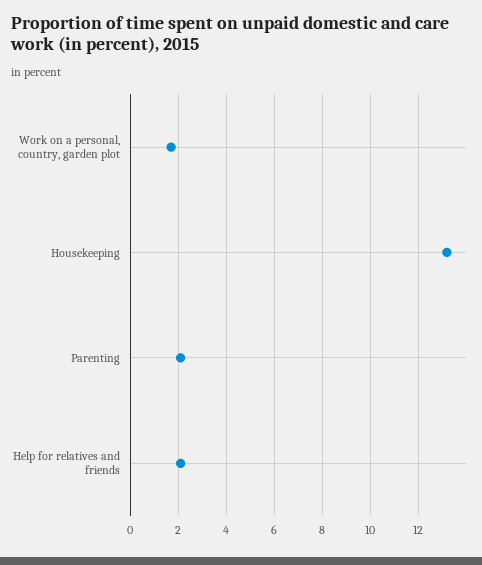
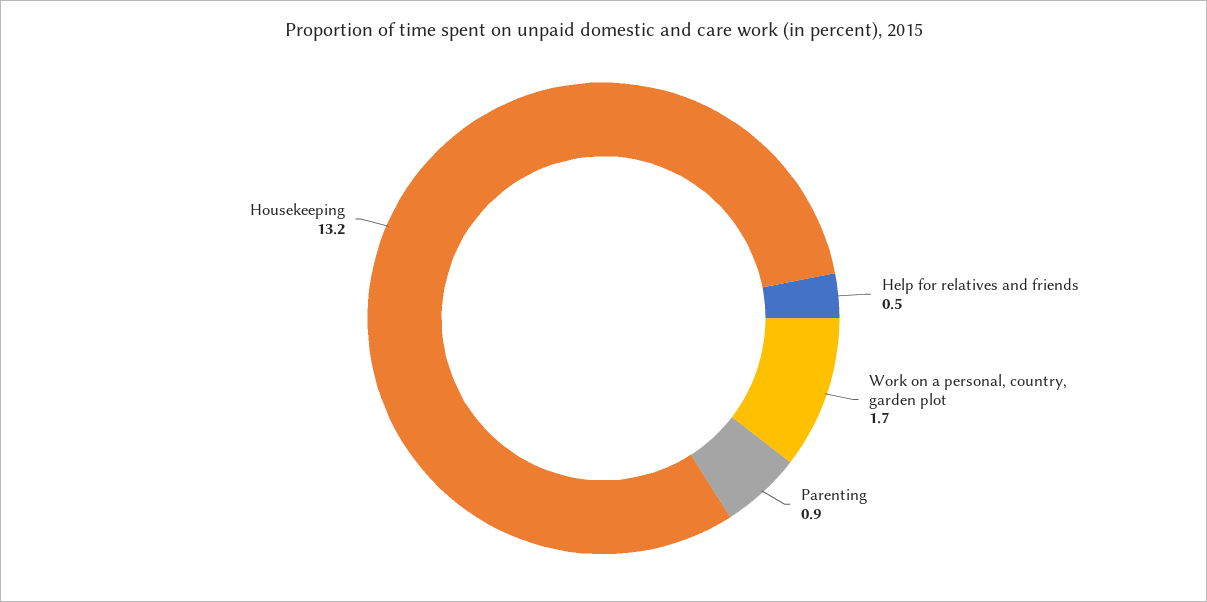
  {
    "Work on a personal, country, garden plot": 1.7,
    "Housekeeping": 13.2,
-   "Parenting": 2,
+   "Parenting": 0.9,
-   "Help for relatives and friends": 2
+   "Help for relatives and friends": 0.5
  }

